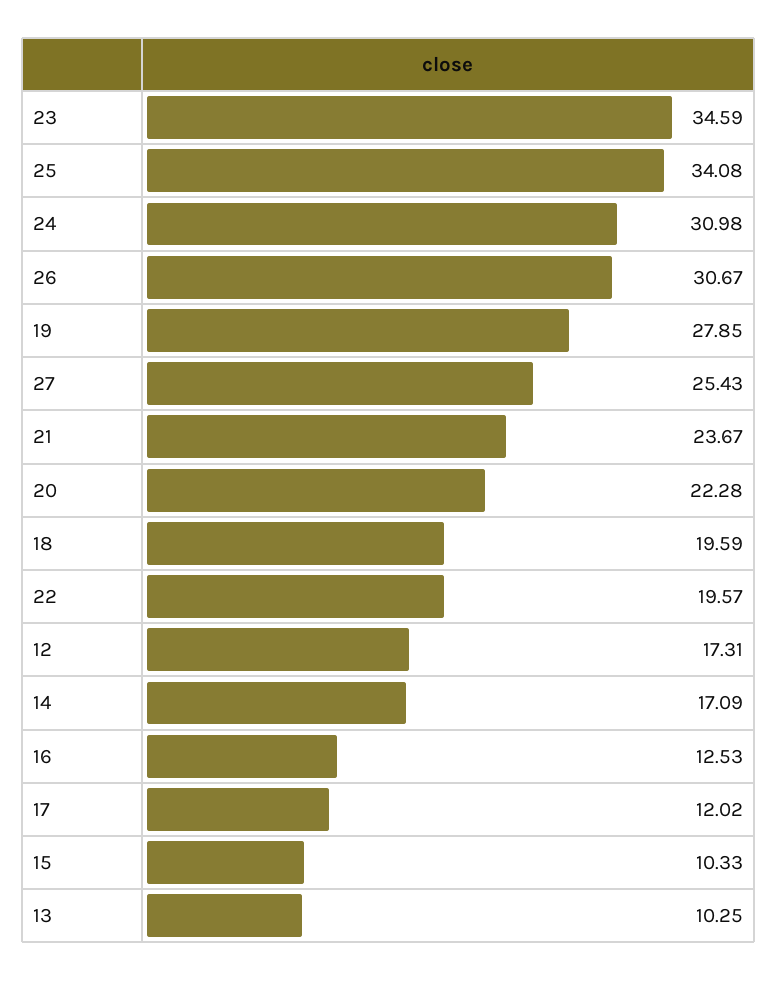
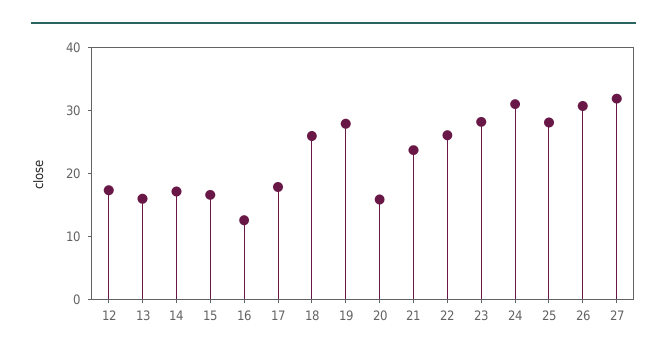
  {
-   "23": 34.59,
+   "23": 28,
-   "25": 34.08,
+   "25": 28,
    "24": 30.98,
    "26": 30.67,
    "19": 27.85,
-   "27": 25.43,
+   "27": 32,
    "21": 23.67,
-   "20": 22.28,
+   "20": 16,
-   "18": 19.59,
+   "18": 26,
-   "22": 19.57,
+   "22": 26,
    "12": 17.31,
    "14": 17.09,
    "16": 12.53,
-   "17": 12.02,
+   "17": 18,
-   "15": 10.33,
+   "15": 16,
-   "13": 10.25
+   "13": 16
  }

